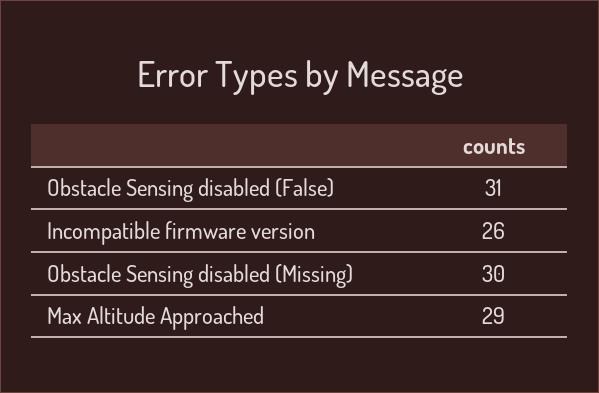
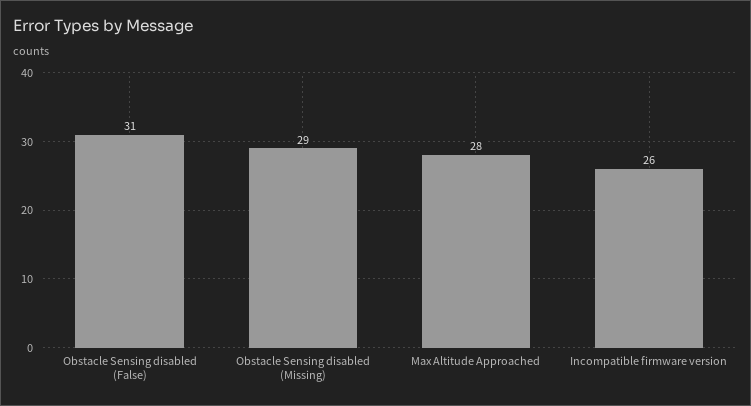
  {
    "Obstacle Sensing disabled (False)": 31,
    "Incompatible firmware version": 26,
-   "Obstacle Sensing disabled (Missing)": 30,
+   "Obstacle Sensing disabled (Missing)": 29,
-   "Max Altitude Approached": 29
+   "Max Altitude Approached": 28
  }

